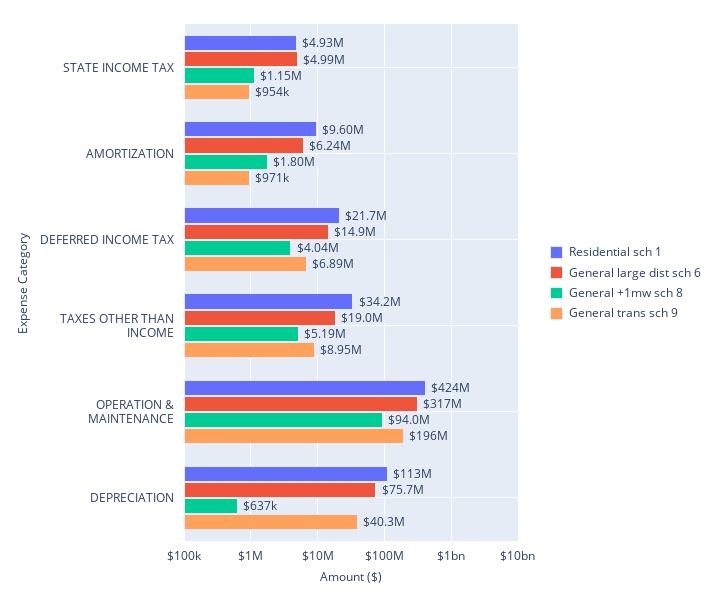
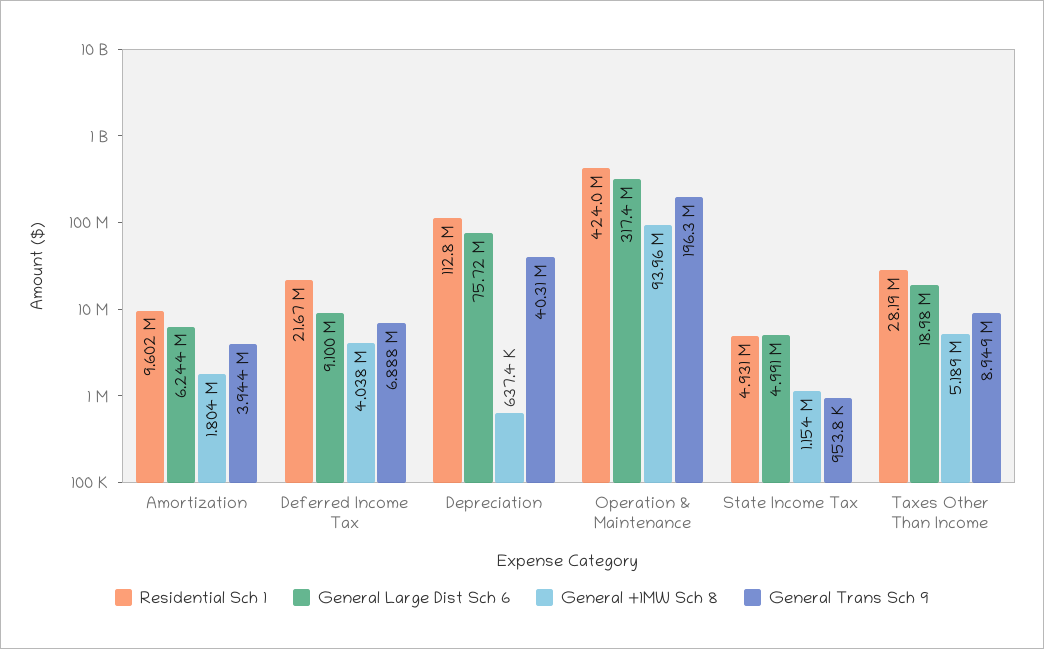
  {
    "Residential sch 1": {
      "STATE INCOME TAX": 4931000,
      "AMORTIZATION": 9602000,
      "DEFERRED INCOME TAX": 21670000,
-     "TAXES OTHER THAN INCOME": 34200000,
+     "TAXES OTHER THAN INCOME": 28190000,
      "OPERATION & MAINTENANCE": 424000000,
      "DEPRECIATION": 112800000
    },
    "General large dist sch 6": {
      "STATE INCOME TAX": 4991000,
      "AMORTIZATION": 6244000,
-     "DEFERRED INCOME TAX": 14900000,
+     "DEFERRED INCOME TAX": 9100000,
      "TAXES OTHER THAN INCOME": 18980000,
      "OPERATION & MAINTENANCE": 317400000,
      "DEPRECIATION": 75720000
    },
    "General +1mw sch 8": {
      "STATE INCOME TAX": 1154000,
      "AMORTIZATION": 1804000,
      "DEFERRED INCOME TAX": 4038000,
      "TAXES OTHER THAN INCOME": 5189000,
      "OPERATION & MAINTENANCE": 93960000,
      "DEPRECIATION": 637400
    },
    "General trans sch 9": {
      "STATE INCOME TAX": 953800,
-     "AMORTIZATION": 971000,
+     "AMORTIZATION": 3944000,
      "DEFERRED INCOME TAX": 6888000,
      "TAXES OTHER THAN INCOME": 8949000,
      "OPERATION & MAINTENANCE": 196300000,
      "DEPRECIATION": 40310000
    }
  }

